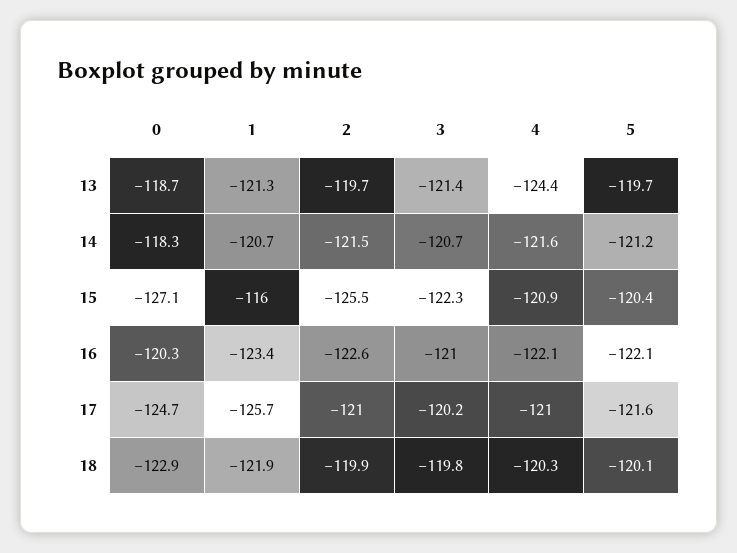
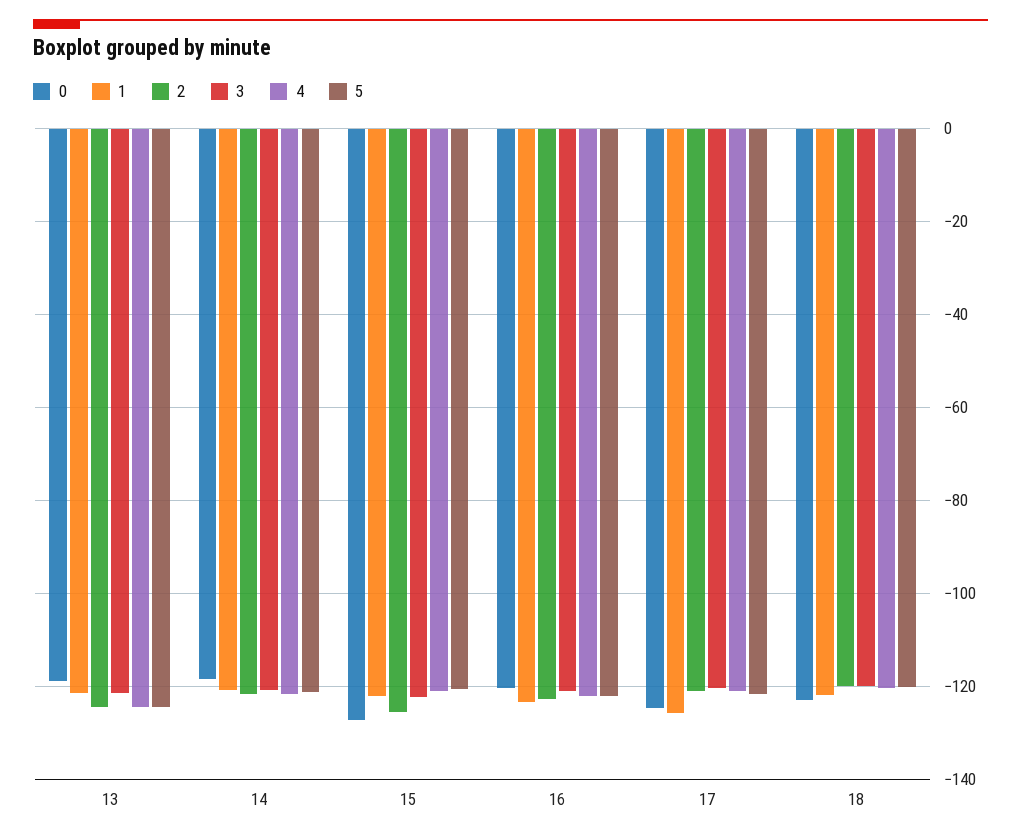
  {
    "0": {
      "13": -118.7,
      "14": -118.3,
      "15": -127.1,
      "16": -120.3,
      "17": -124.7,
      "18": -122.9
    },
    "1": {
      "13": -121.3,
      "14": -120.7,
-     "15": -116,
+     "15": -122,
      "16": -123.4,
      "17": -125.7,
      "18": -121.9
    },
    "2": {
-     "13": -119.7,
+     "13": -124,
      "14": -121.5,
      "15": -125.5,
      "16": -122.6,
      "17": -121,
      "18": -119.9
    },
    "3": {
      "13": -121.4,
      "14": -120.7,
      "15": -122.3,
      "16": -121,
      "17": -120.2,
      "18": -119.8
    },
    "4": {
      "13": -124.4,
      "14": -121.6,
      "15": -120.9,
      "16": -122.1,
      "17": -121,
      "18": -120.3
    },
    "5": {
-     "13": -119.7,
+     "13": -124,
      "14": -121.2,
      "15": -120.4,
      "16": -122.1,
      "17": -121.6,
      "18": -120.1
    }
  }

